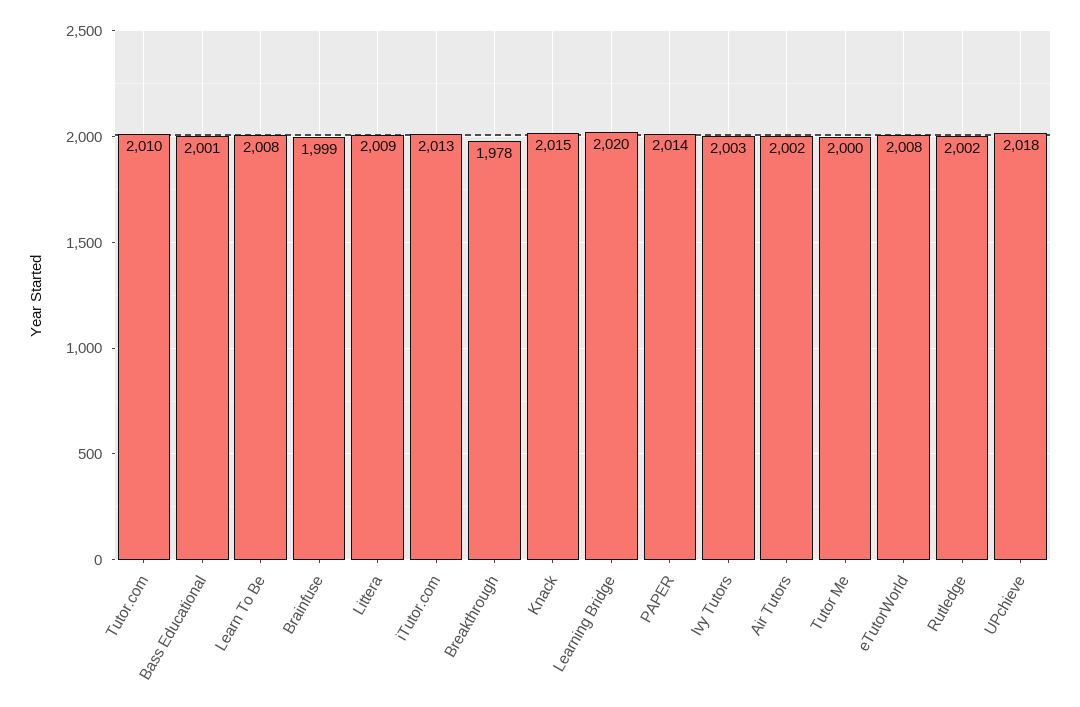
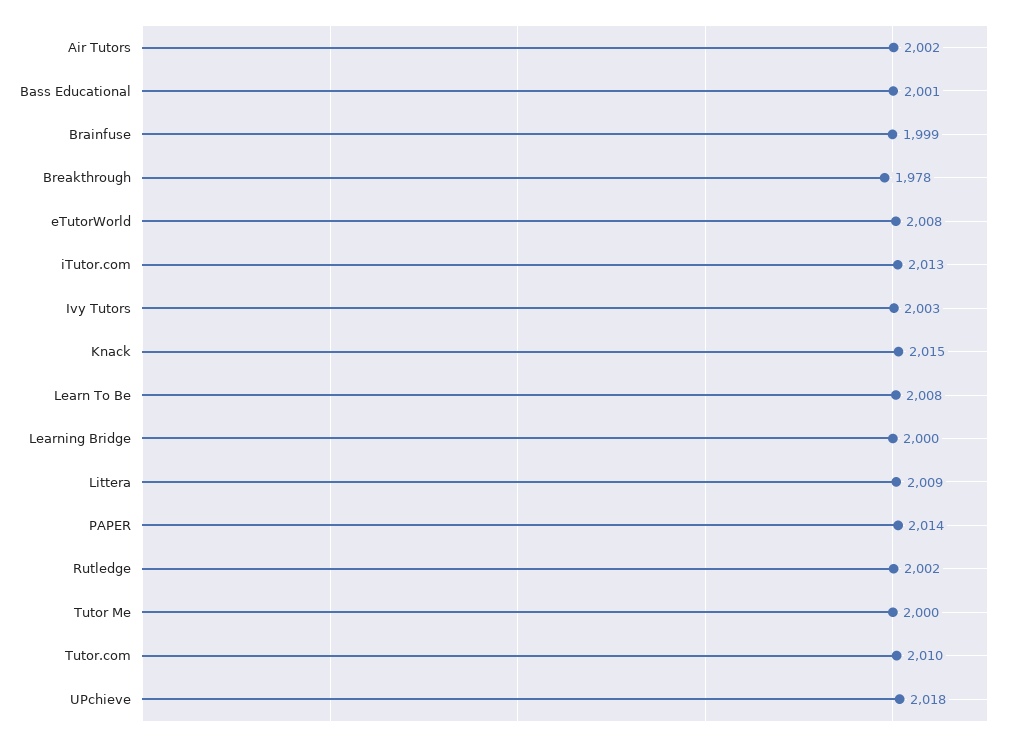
  {
    "Tutor.com": 2010,
    "Bass Educational": 2001,
    "Learn To Be": 2008,
    "Brainfuse": 1999,
    "Littera": 2009,
    "iTutor.com": 2013,
    "Breakthrough": 1978,
    "Knack": 2015,
-   "Learning Bridge": 2020,
+   "Learning Bridge": 2000,
    "PAPER": 2014,
    "Ivy Tutors": 2003,
    "Air Tutors": 2002,
    "Tutor Me": 2000,
    "eTutorWorld": 2008,
    "Rutledge": 2002,
    "UPchieve": 2018
  }

